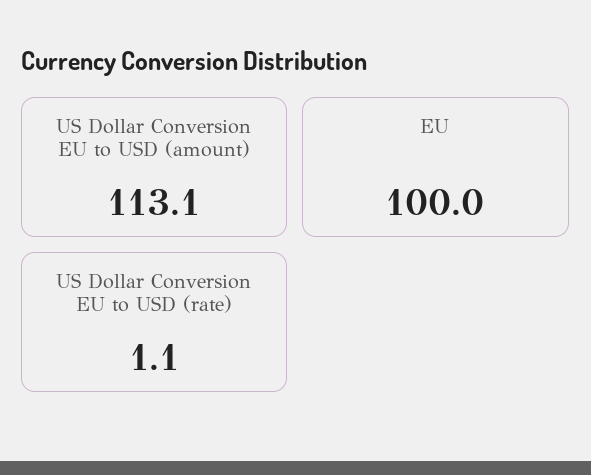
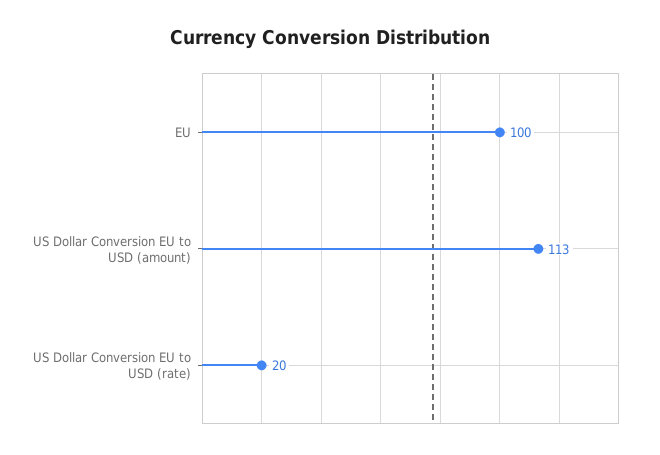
  {
    "US Dollar Conversion EU to USD (amount)": 113.1,
    "EU": 100,
-   "US Dollar Conversion EU to USD (rate)": 1.1
+   "US Dollar Conversion EU to USD (rate)": 20
  }

